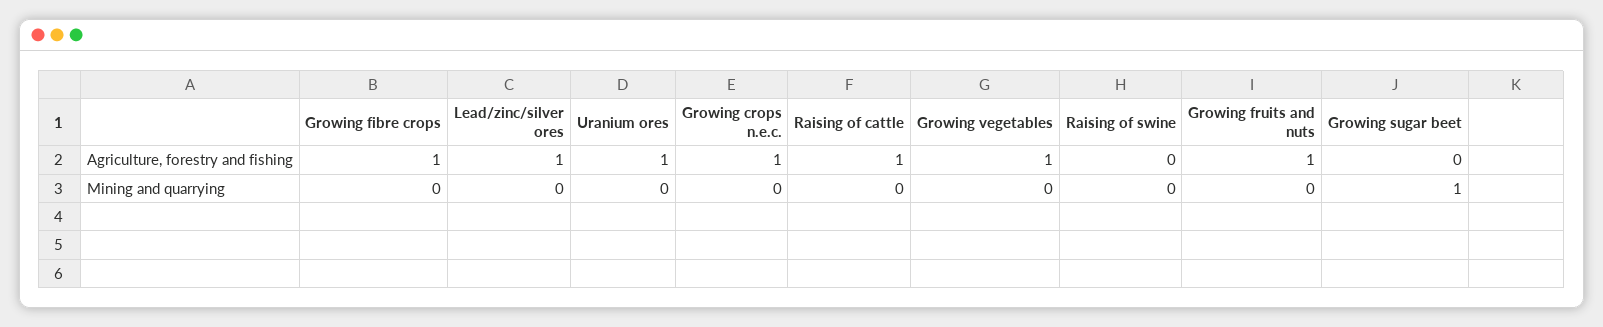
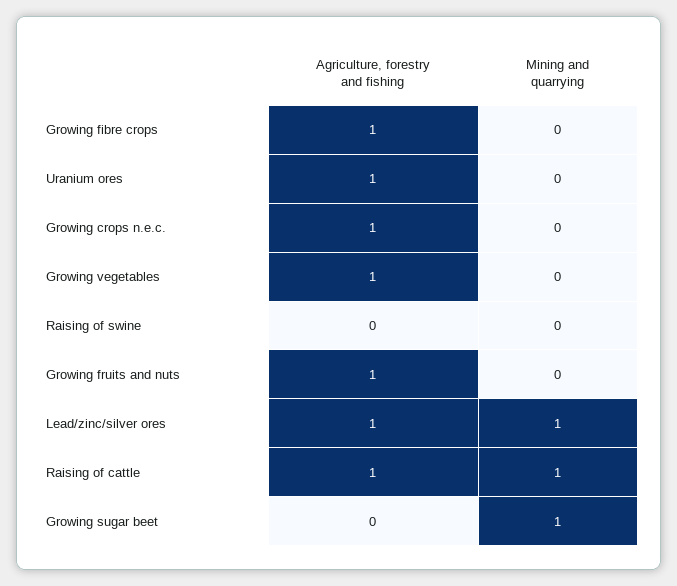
  {
    "Growing fibre crops": {
      "Agriculture, forestry and fishing": 1,
      "Mining and quarrying": 0
    },
    "Lead/zinc/silver ores": {
      "Agriculture, forestry and fishing": 1,
-     "Mining and quarrying": 0
+     "Mining and quarrying": 1
    },
    "Uranium ores": {
      "Agriculture, forestry and fishing": 1,
      "Mining and quarrying": 0
    },
    "Growing crops n.e.c.": {
      "Agriculture, forestry and fishing": 1,
      "Mining and quarrying": 0
    },
    "Raising of cattle": {
      "Agriculture, forestry and fishing": 1,
-     "Mining and quarrying": 0
+     "Mining and quarrying": 1
    },
    "Growing vegetables": {
      "Agriculture, forestry and fishing": 1,
      "Mining and quarrying": 0
    },
    "Raising of swine": {
      "Agriculture, forestry and fishing": 0,
      "Mining and quarrying": 0
    },
    "Growing fruits and nuts": {
      "Agriculture, forestry and fishing": 1,
      "Mining and quarrying": 0
    },
    "Growing sugar beet": {
      "Agriculture, forestry and fishing": 0,
      "Mining and quarrying": 1
    }
  }

